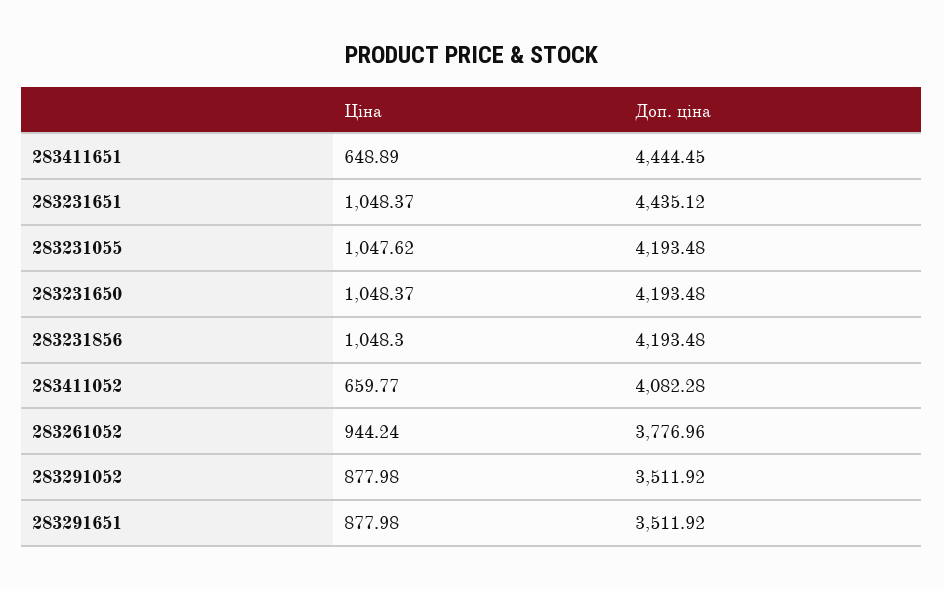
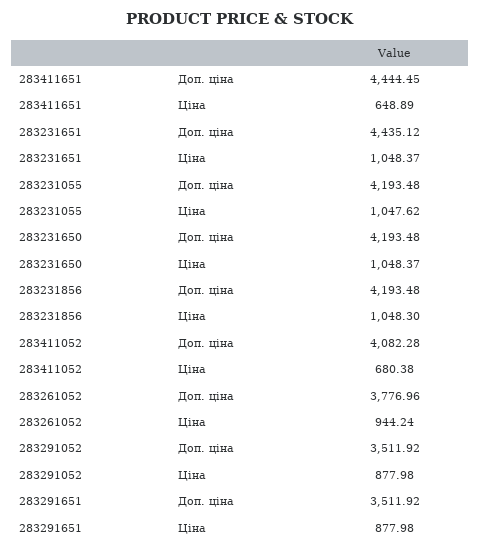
  {
    "Ціна": {
      "283411651": 648.89,
      "283231651": 1048.37,
      "283231055": 1047.62,
      "283231650": 1048.37,
      "283231856": 1048.3,
-     "283411052": 659.77,
+     "283411052": 680.38,
      "283261052": 944.24,
      "283291052": 877.98,
      "283291651": 877.98
    },
    "Доп. ціна": {
      "283411651": 4444.45,
      "283231651": 4435.12,
      "283231055": 4193.48,
      "283231650": 4193.48,
      "283231856": 4193.48,
      "283411052": 4082.28,
      "283261052": 3776.96,
      "283291052": 3511.92,
      "283291651": 3511.92
    }
  }

